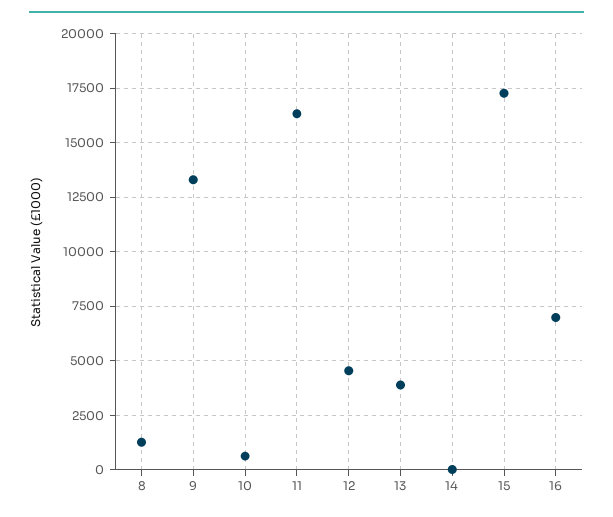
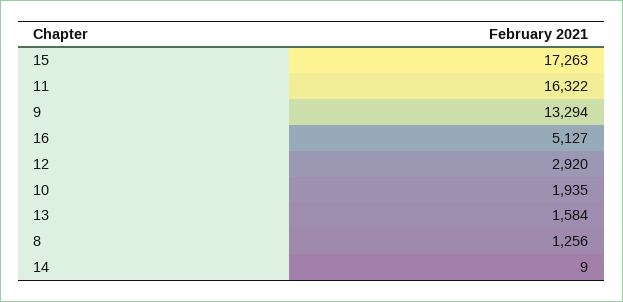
  {
    "8": 1256,
    "9": 13294,
-   "10": 500,
+   "10": 1935,
    "11": 16322,
-   "12": 4500,
+   "12": 2920,
-   "13": 4000,
+   "13": 1584,
    "14": 9,
    "15": 17263,
-   "16": 7000
+   "16": 5127
  }

